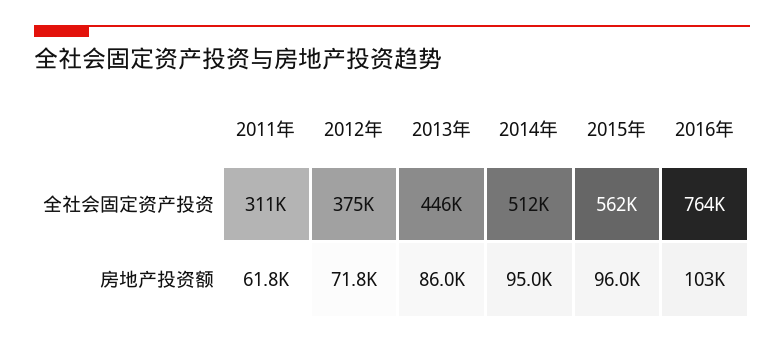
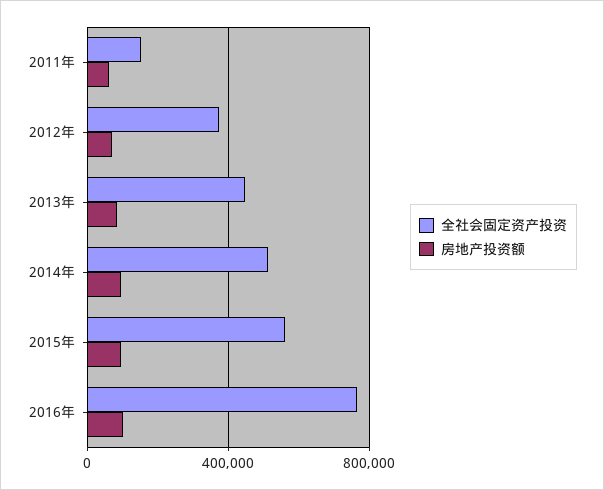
  {
    "全社会固定资产投资": {
-     "2011年": 311000,
+     "2011年": 150000,
      "2012年": 375000,
      "2013年": 446000,
      "2014年": 512000,
      "2015年": 562000,
      "2016年": 764000
    },
    "房地产投资额": {
      "2011年": 61800,
      "2012年": 71800,
      "2013年": 86000,
      "2014年": 95000,
      "2015年": 96000,
      "2016年": 103000
    }
  }

